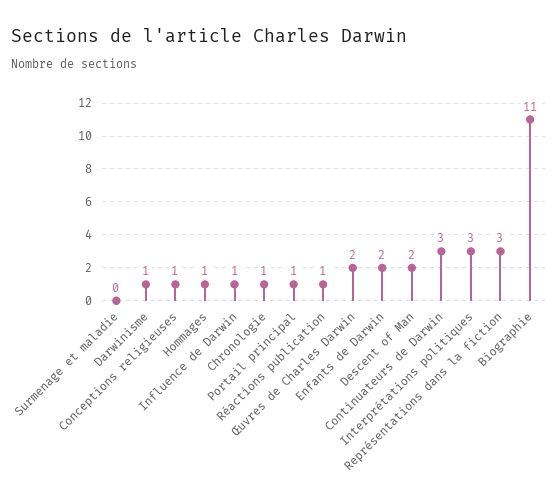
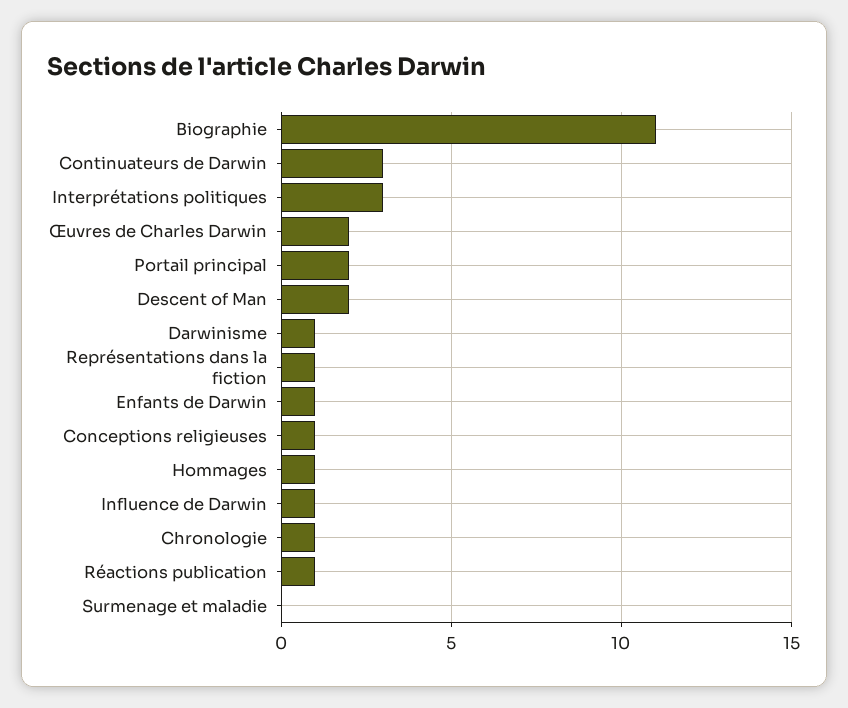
  {
    "Surmenage et maladie": 0,
    "Darwinisme": 1,
    "Conceptions religieuses": 1,
    "Hommages": 1,
    "Influence de Darwin": 1,
    "Chronologie": 1,
-   "Portail principal": 1,
+   "Portail principal": 2,
    "Réactions publication": 1,
    "Œuvres de Charles Darwin": 2,
-   "Enfants de Darwin": 2,
+   "Enfants de Darwin": 1,
    "Descent of Man": 2,
    "Continuateurs de Darwin": 3,
    "Interprétations politiques": 3,
-   "Représentations dans la fiction": 3,
+   "Représentations dans la fiction": 1,
    "Biographie": 11
  }

